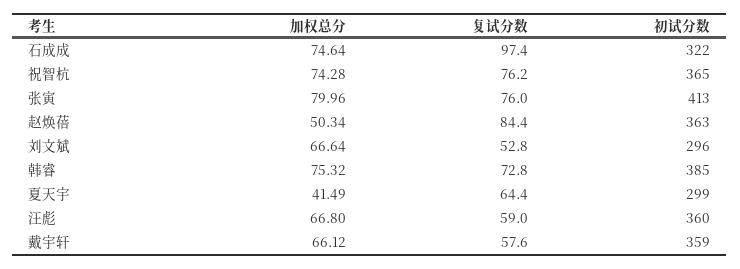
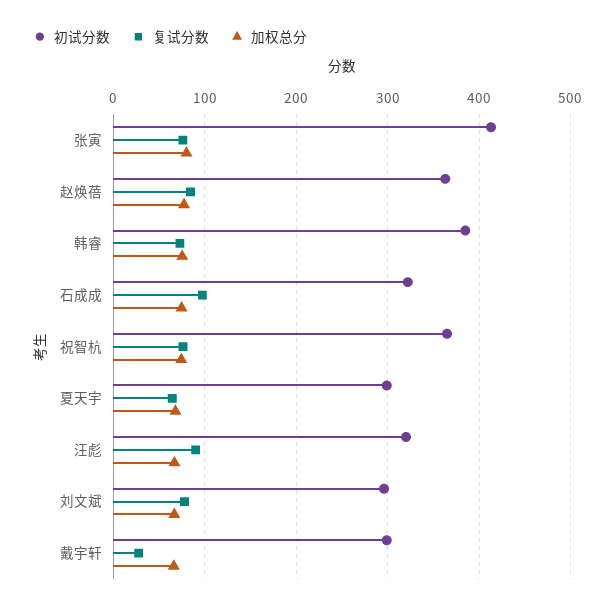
  {
    "加权总分": {
      "石成成": 74.64,
      "祝智杭": 74.28,
      "张寅": 79.96,
-     "赵焕蓓": 50.34,
+     "赵焕蓓": 80,
      "刘文斌": 66.64,
      "韩睿": 75.32,
-     "夏天宇": 41.49,
+     "夏天宇": 70,
      "汪彪": 66.8,
      "戴宇轩": 66.12
    },
    "复试分数": {
      "石成成": 97.4,
      "祝智杭": 76.2,
      "张寅": 76,
      "赵焕蓓": 84.4,
-     "刘文斌": 52.8,
+     "刘文斌": 80,
      "韩睿": 72.8,
      "夏天宇": 64.4,
-     "汪彪": 59,
+     "汪彪": 90,
-     "戴宇轩": 57.6
+     "戴宇轩": 30
    },
    "初试分数": {
      "石成成": 322,
      "祝智杭": 365,
      "张寅": 413,
      "赵焕蓓": 363,
      "刘文斌": 296,
      "韩睿": 385,
      "夏天宇": 299,
-     "汪彪": 360,
+     "汪彪": 320,
-     "戴宇轩": 359
+     "戴宇轩": 300
    }
  }

